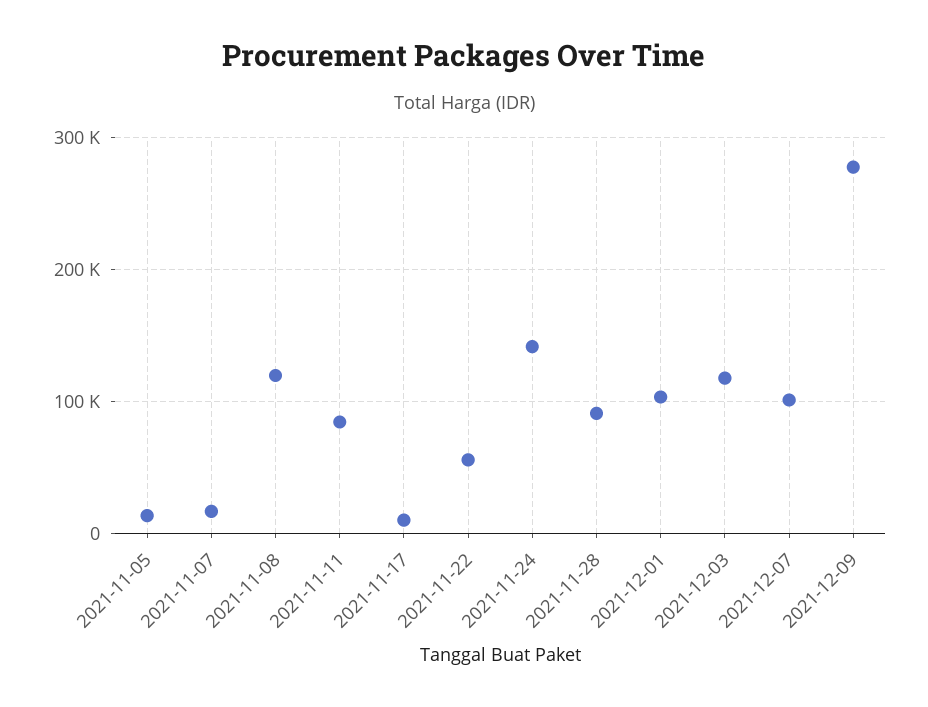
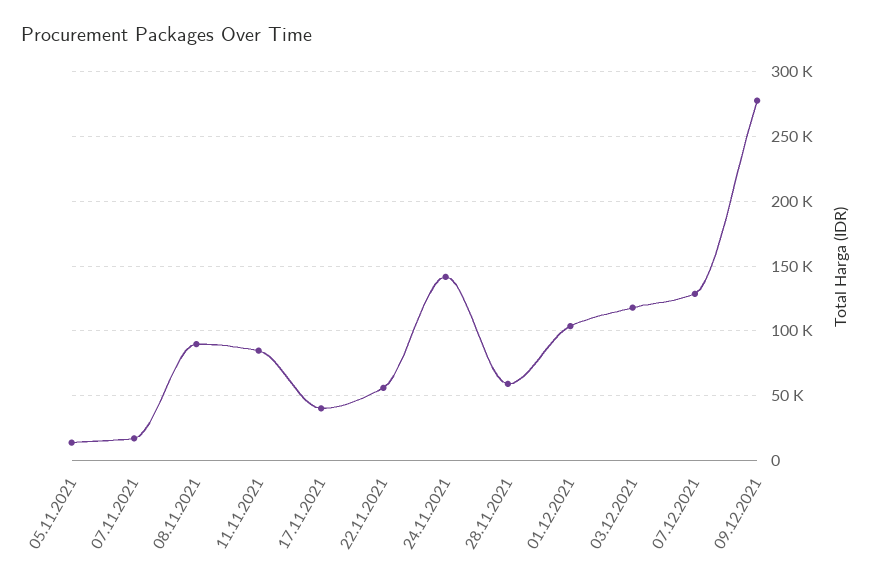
  {
    "2021-11-05": 15000,
    "2021-11-07": 15000,
-   "2021-11-08": 120000,
+   "2021-11-08": 90000,
    "2021-11-11": 85000,
-   "2021-11-17": 10000,
+   "2021-11-17": 40000,
    "2021-11-22": 55000,
    "2021-11-24": 140000,
-   "2021-11-28": 90000,
+   "2021-11-28": 60000,
    "2021-12-01": 105000,
    "2021-12-03": 120000,
-   "2021-12-07": 100000,
+   "2021-12-07": 130000,
    "2021-12-09": 280000
  }

